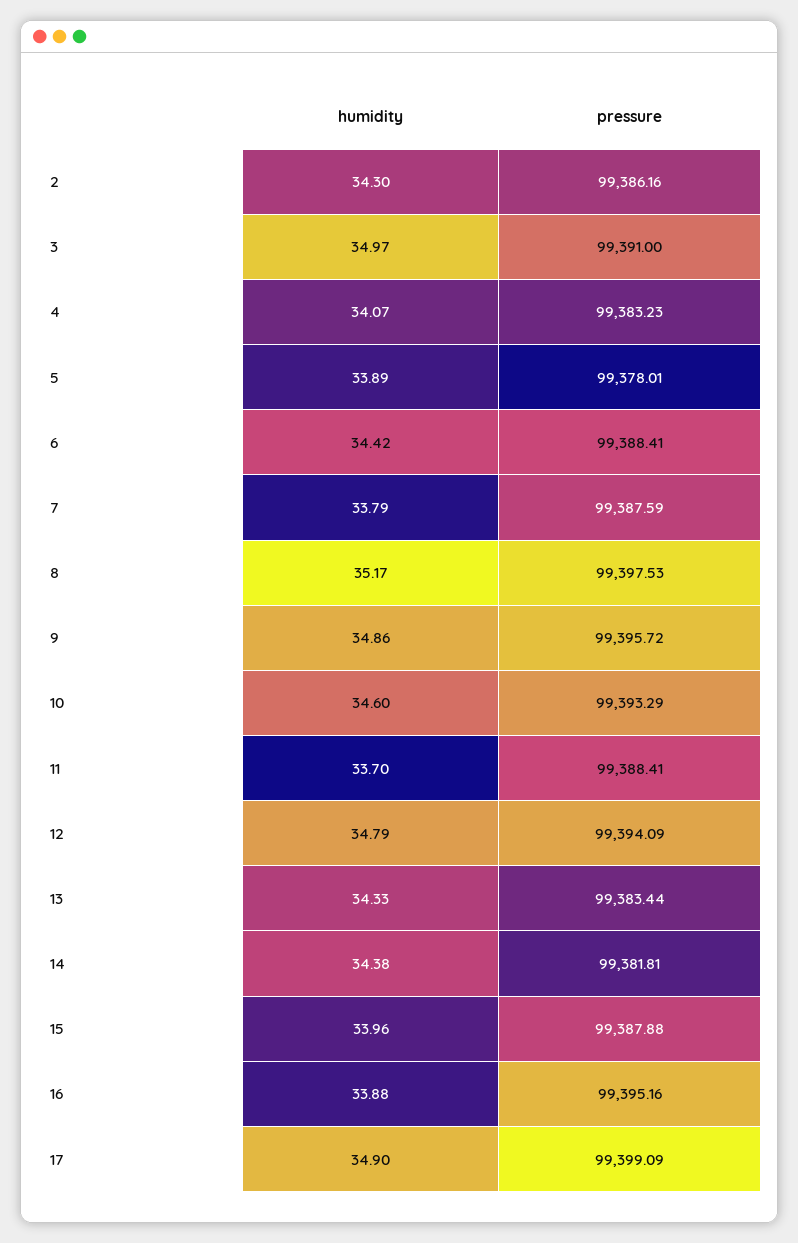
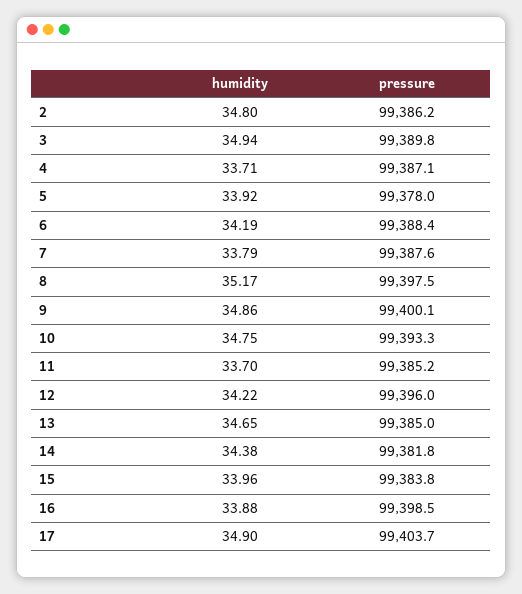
  {
    "humidity": {
-     "2": 34.3,
+     "2": 34.8,
-     "3": 34.97,
+     "3": 34.94,
-     "4": 34.07,
+     "4": 33.71,
-     "5": 33.89,
+     "5": 33.92,
-     "6": 34.42,
+     "6": 34.19,
      "7": 33.79,
      "8": 35.17,
      "9": 34.86,
-     "10": 34.6,
+     "10": 34.75,
      "11": 33.7,
-     "12": 34.79,
+     "12": 34.22,
-     "13": 34.33,
+     "13": 34.65,
      "14": 34.38,
      "15": 33.96,
      "16": 33.88,
      "17": 34.9
    },
    "pressure": {
      "2": 99386.16,
-     "3": 99391,
+     "3": 99389.8,
-     "4": 99383.23,
+     "4": 99387.1,
      "5": 99378.01,
      "6": 99388.41,
      "7": 99387.59,
      "8": 99397.53,
-     "9": 99395.72,
+     "9": 99400.1,
      "10": 99393.29,
-     "11": 99388.41,
+     "11": 99385.2,
-     "12": 99394.09,
+     "12": 99396,
-     "13": 99383.44,
+     "13": 99385,
      "14": 99381.81,
-     "15": 99387.88,
+     "15": 99383.8,
-     "16": 99395.16,
+     "16": 99398.5,
-     "17": 99399.09
+     "17": 99403.7
    }
  }

